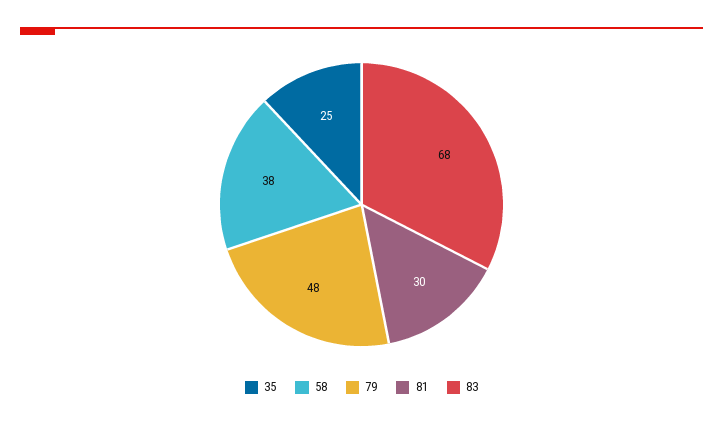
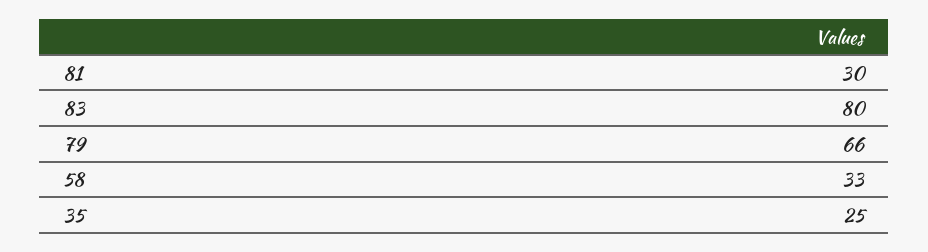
  {
    "35": 25,
-   "58": 38,
+   "58": 33,
-   "79": 48,
+   "79": 66,
    "81": 30,
-   "83": 68
+   "83": 80
  }

